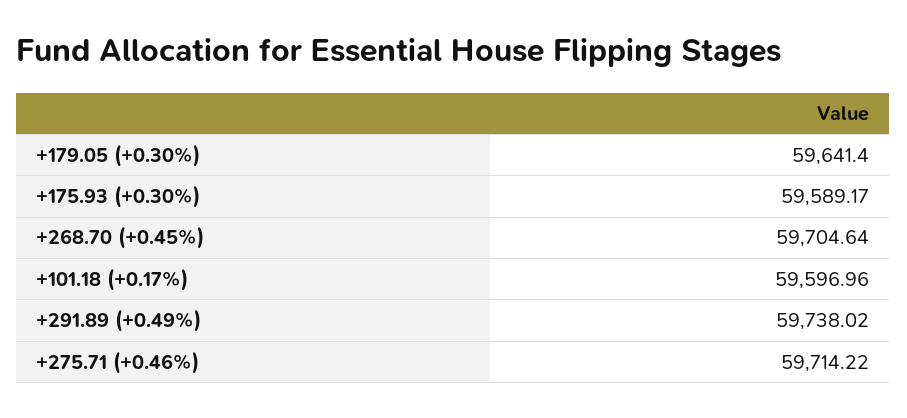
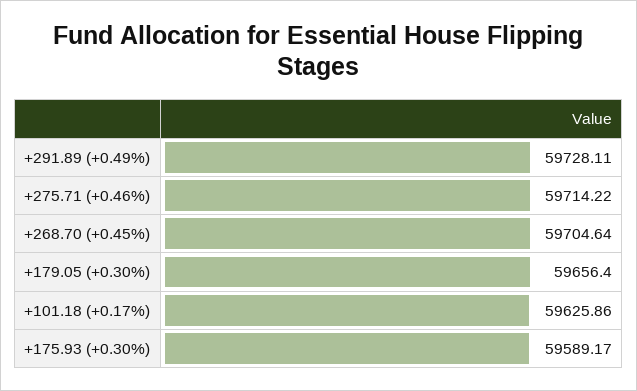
  {
-   "+179.05 (+0.30%)": 59641.4,
+   "+179.05 (+0.30%)": 59656.4,
    "+175.93 (+0.30%)": 59589.17,
    "+268.70 (+0.45%)": 59704.64,
-   "+101.18 (+0.17%)": 59596.96,
+   "+101.18 (+0.17%)": 59625.86,
-   "+291.89 (+0.49%)": 59738.02,
+   "+291.89 (+0.49%)": 59728.11,
    "+275.71 (+0.46%)": 59714.22
  }

